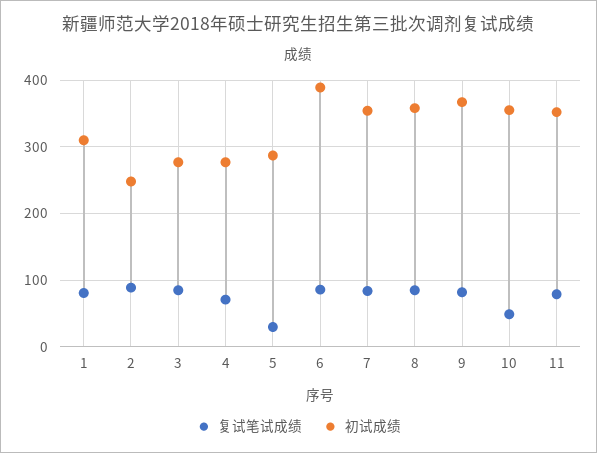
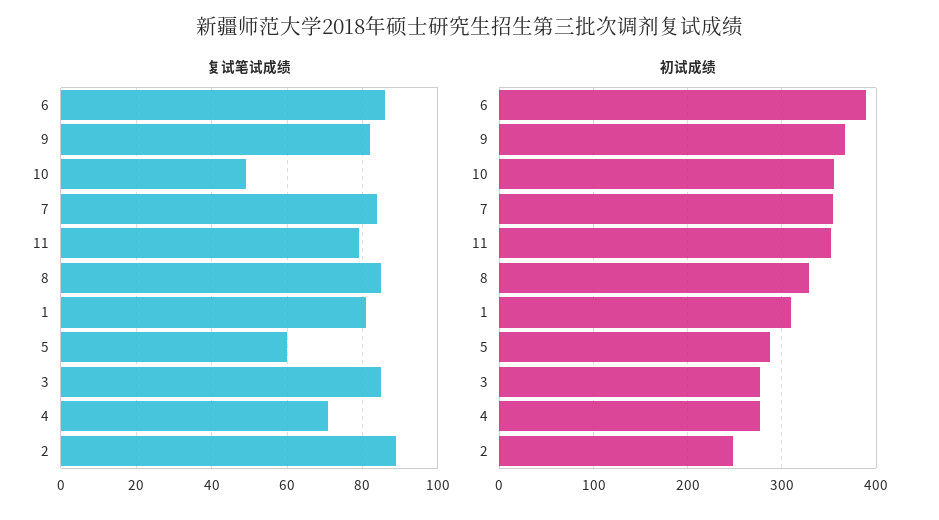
  {
    "复试笔试成绩": {
      "1": 80,
      "2": 90,
      "3": 85,
      "4": 70,
-     "5": 30,
+     "5": 60,
      "6": 85,
      "7": 85,
      "8": 85,
      "9": 80,
      "10": 50,
      "11": 80
    },
    "初试成绩": {
      "1": 310,
      "2": 250,
      "3": 280,
      "4": 280,
      "5": 290,
      "6": 390,
      "7": 350,
-     "8": 360,
+     "8": 330,
      "9": 370,
      "10": 360,
      "11": 350
    }
  }

